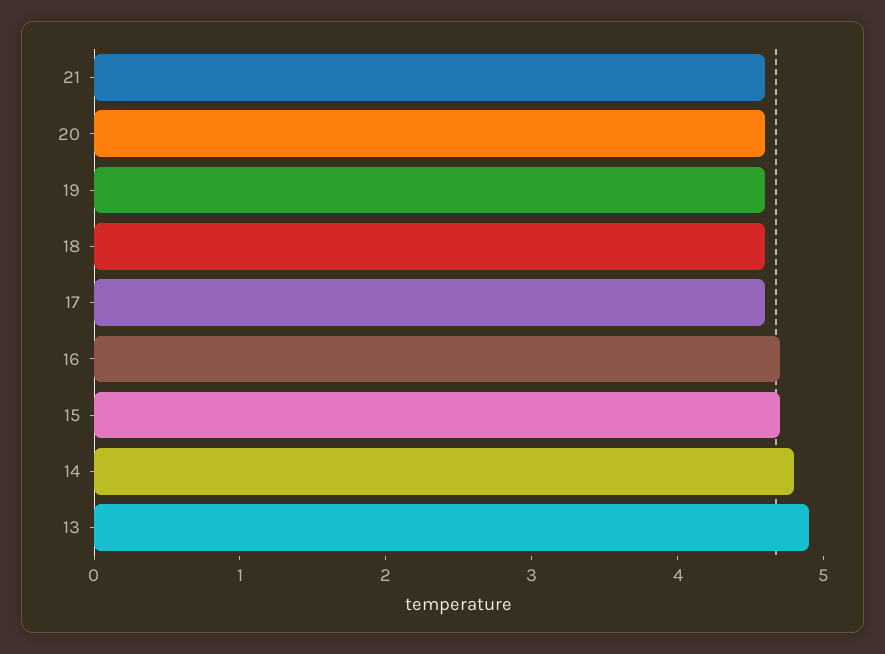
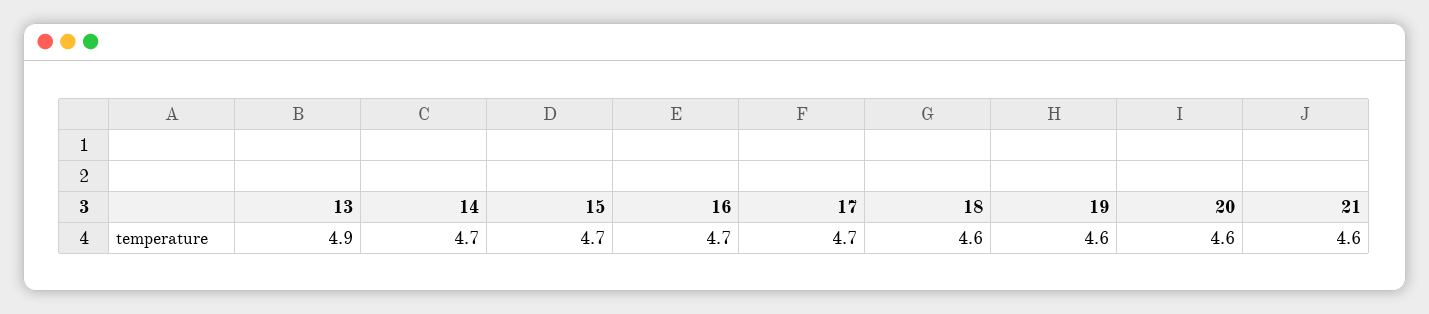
  {
    "21": 4.6,
    "20": 4.6,
    "19": 4.6,
    "18": 4.6,
-   "17": 4.6,
+   "17": 4.7,
    "16": 4.7,
    "15": 4.7,
-   "14": 4.8,
+   "14": 4.7,
    "13": 4.9
  }

